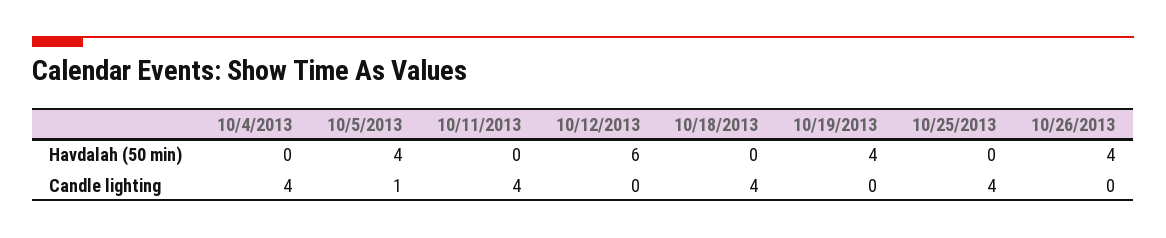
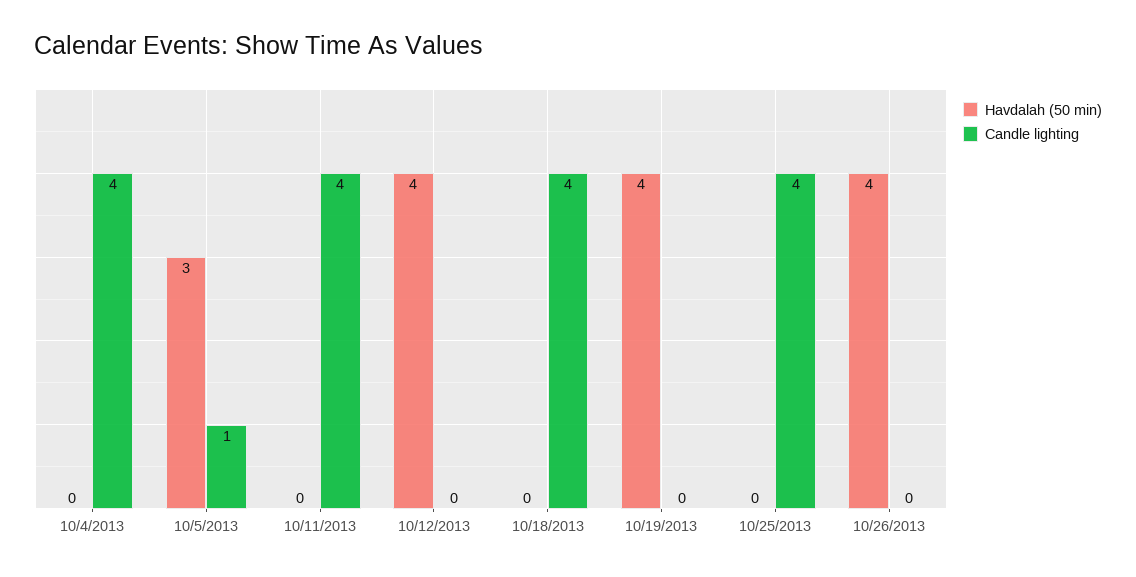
  {
    "Havdalah (50 min)": {
      "10/4/2013": 0,
-     "10/5/2013": 4,
+     "10/5/2013": 3,
      "10/11/2013": 0,
-     "10/12/2013": 6,
+     "10/12/2013": 4,
      "10/18/2013": 0,
      "10/19/2013": 4,
      "10/25/2013": 0,
      "10/26/2013": 4
    },
    "Candle lighting": {
      "10/4/2013": 4,
      "10/5/2013": 1,
      "10/11/2013": 4,
      "10/12/2013": 0,
      "10/18/2013": 4,
      "10/19/2013": 0,
      "10/25/2013": 4,
      "10/26/2013": 0
    }
  }

